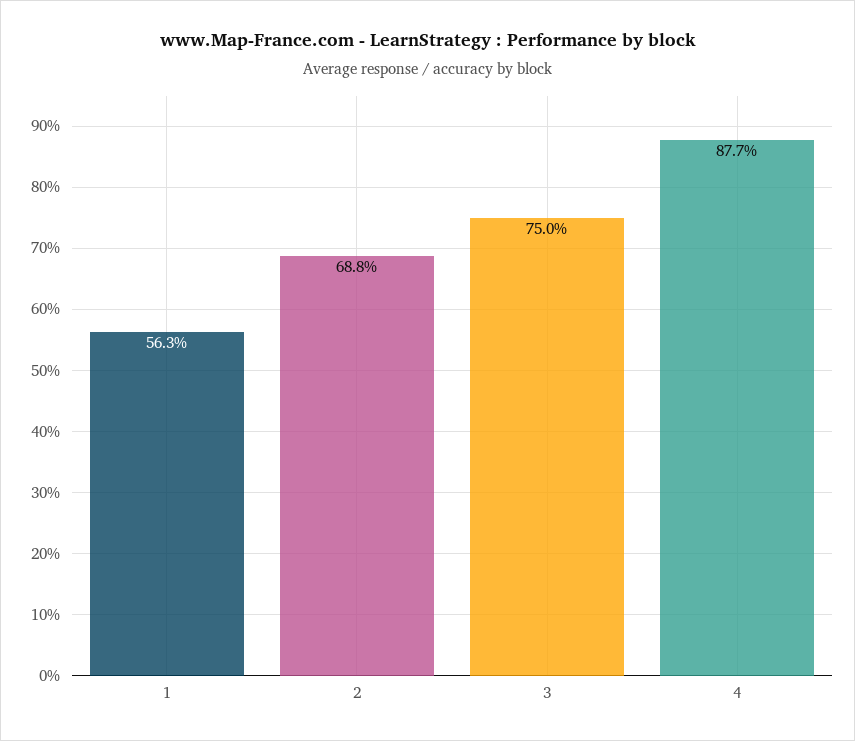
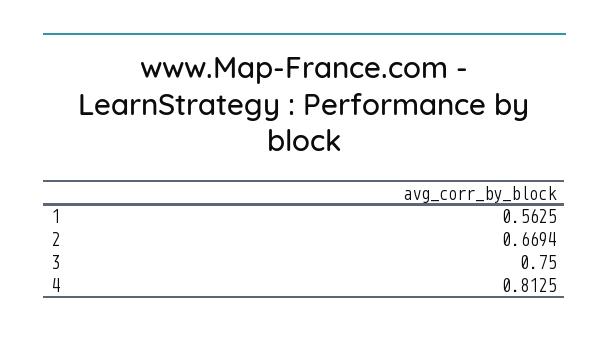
  {
    "1": 0.5625,
-   "2": 0.688,
+   "2": 0.6694,
    "3": 0.75,
-   "4": 0.877
+   "4": 0.8125
  }

